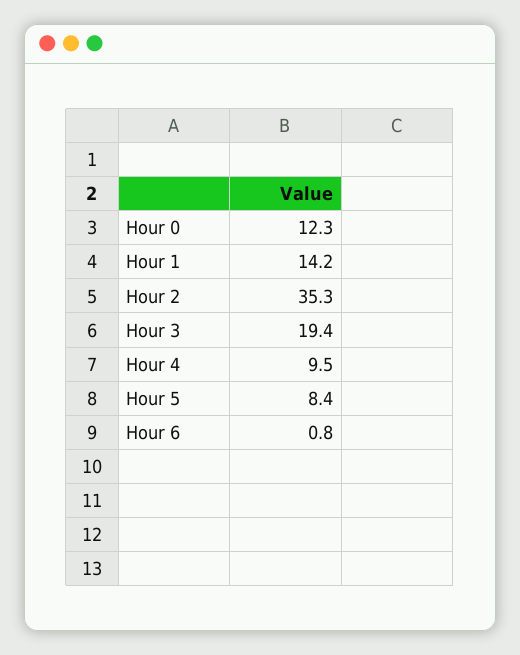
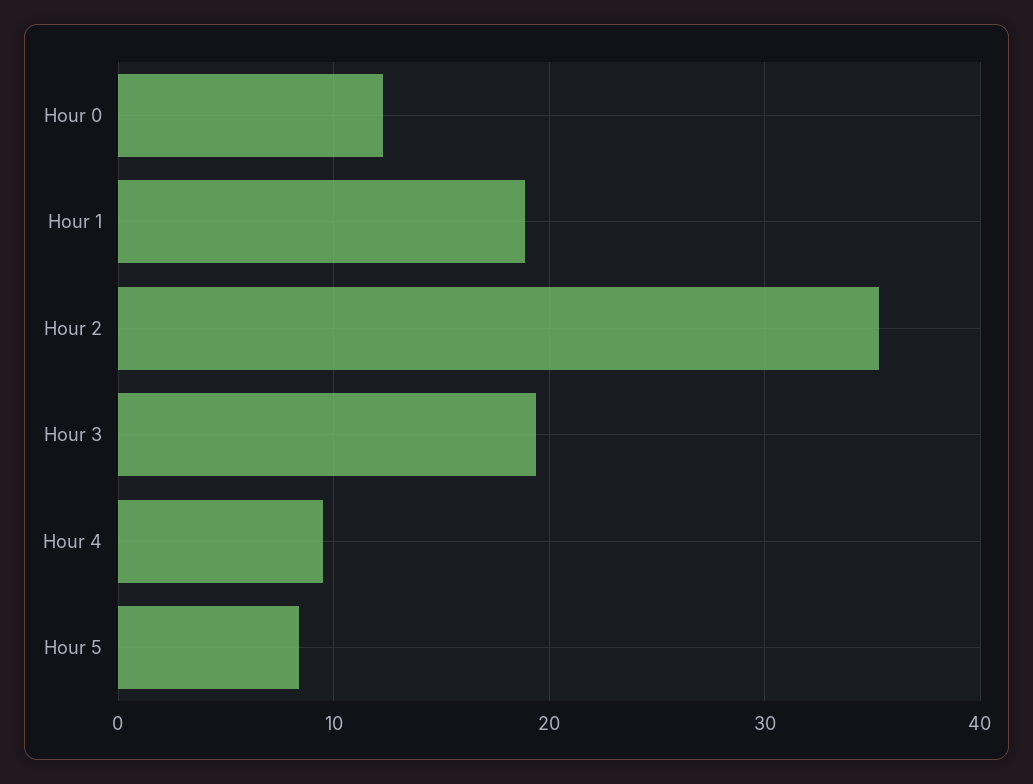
  {
    "Hour 0": 12.3,
-   "Hour 1": 14.2,
+   "Hour 1": 19,
    "Hour 2": 35.3,
    "Hour 3": 19.4,
    "Hour 4": 9.5,
-   "Hour 5": 8.4,
+   "Hour 5": 8.4
-   "Hour 6": 0.8
  }

